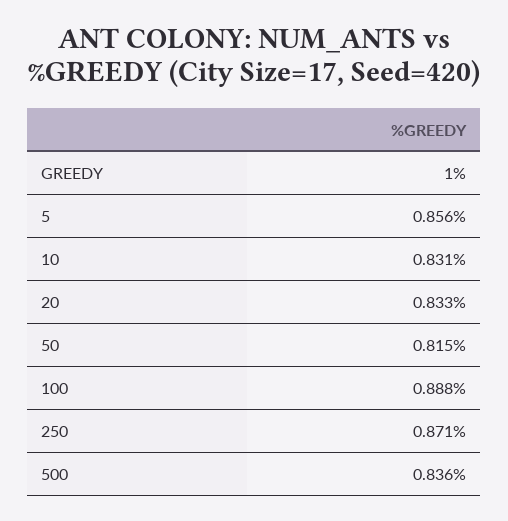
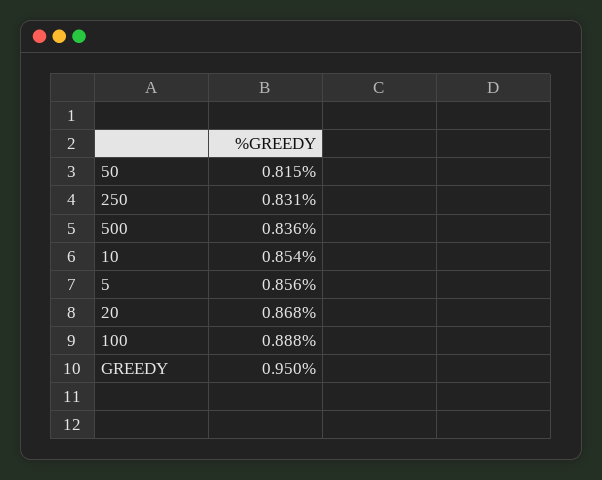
  {
-   "GREEDY": 1,
+   "GREEDY": 0.95,
    "5": 0.856,
-   "10": 0.831,
+   "10": 0.854,
-   "20": 0.833,
+   "20": 0.868,
    "50": 0.815,
    "100": 0.888,
-   "250": 0.871,
+   "250": 0.831,
    "500": 0.836
  }

